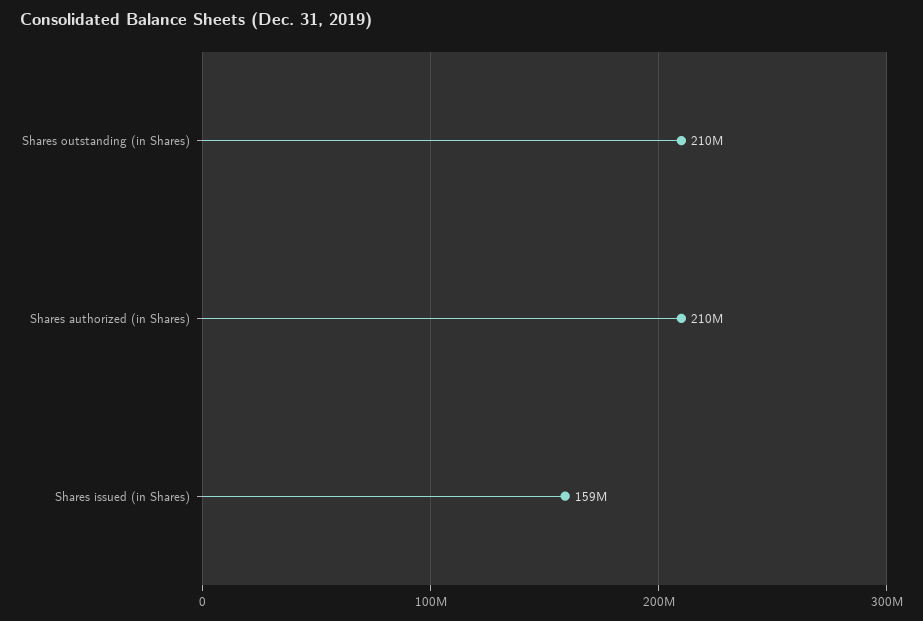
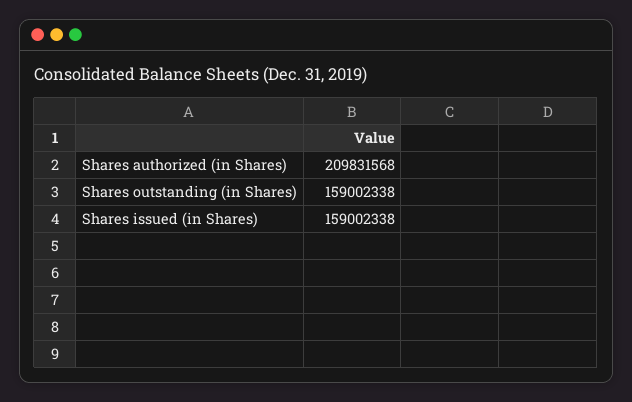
  {
-   "Shares outstanding (in Shares)": 210000000,
+   "Shares outstanding (in Shares)": 159002338,
    "Shares authorized (in Shares)": 209831568,
    "Shares issued (in Shares)": 159002338
  }

